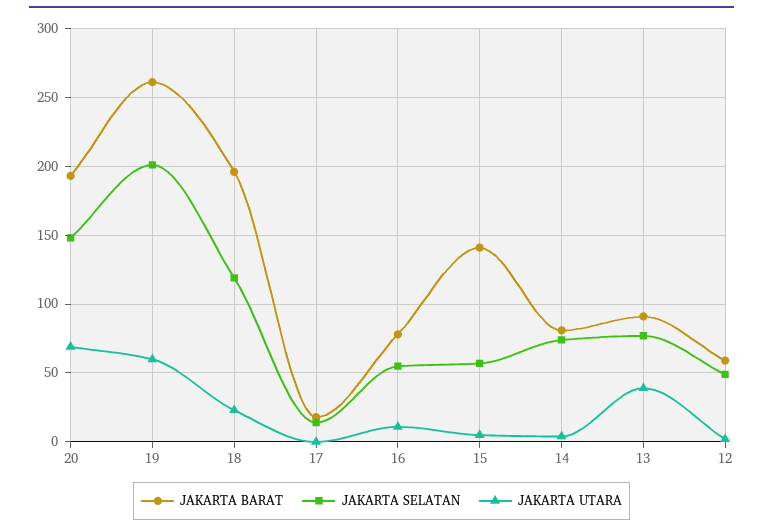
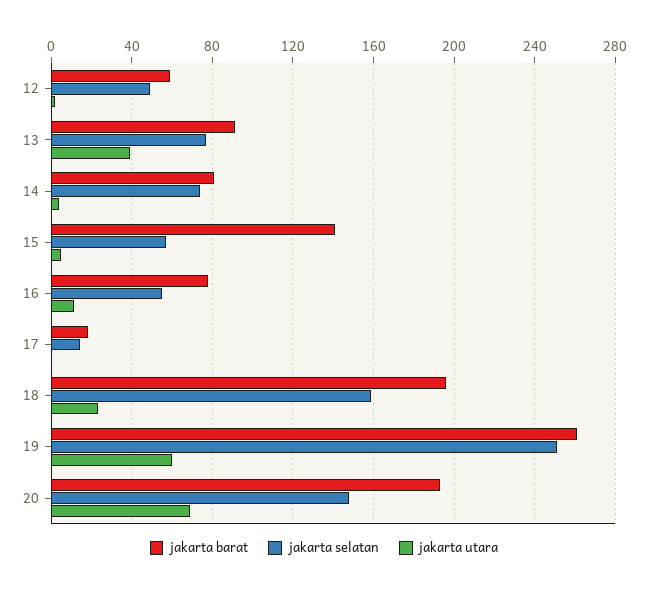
  {
    "JAKARTA BARAT": {
      "20": 195,
      "19": 260,
      "18": 195,
      "17": 20,
      "16": 80,
      "15": 140,
      "14": 80,
      "13": 90,
      "12": 60
    },
    "JAKARTA SELATAN": {
      "20": 150,
-     "19": 200,
+     "19": 250,
-     "18": 120,
+     "18": 160,
      "17": 15,
      "16": 55,
      "15": 55,
      "14": 75,
      "13": 75,
      "12": 50
    },
    "JAKARTA UTARA": {
      "20": 70,
      "19": 60,
      "18": 25,
      "17": 0,
      "16": 10,
      "15": 5,
      "14": 5,
      "13": 40,
      "12": 0
    }
  }

